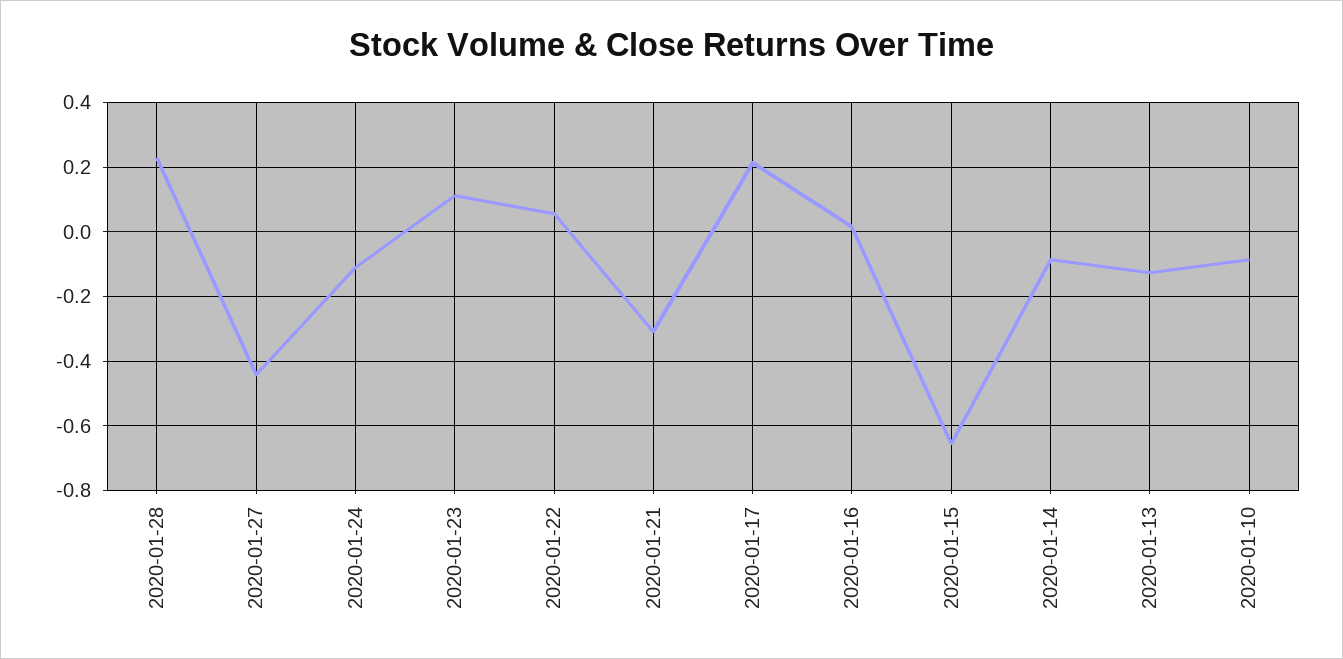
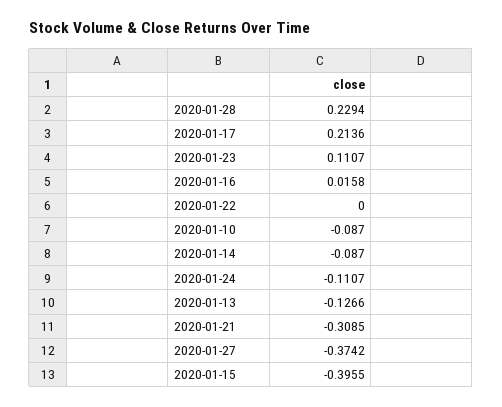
  {
    "2020-01-28": 0.2294,
-   "2020-01-27": -0.44,
+   "2020-01-27": -0.3742,
    "2020-01-24": -0.1107,
    "2020-01-23": 0.1107,
-   "2020-01-22": 0.06,
+   "2020-01-22": 0,
    "2020-01-21": -0.3085,
    "2020-01-17": 0.2136,
    "2020-01-16": 0.0158,
-   "2020-01-15": -0.66,
+   "2020-01-15": -0.3955,
    "2020-01-14": -0.087,
    "2020-01-13": -0.1266,
    "2020-01-10": -0.087
  }

